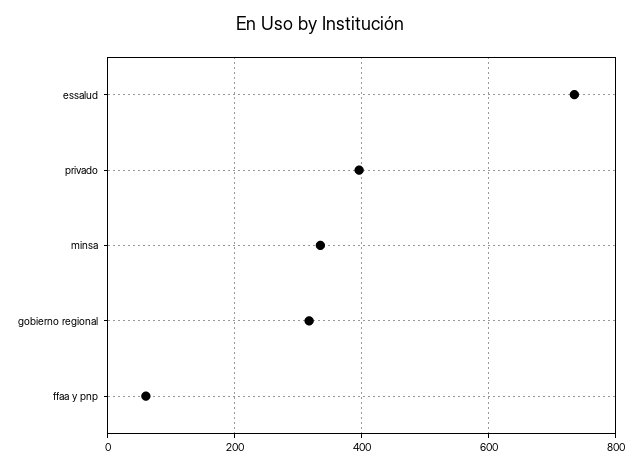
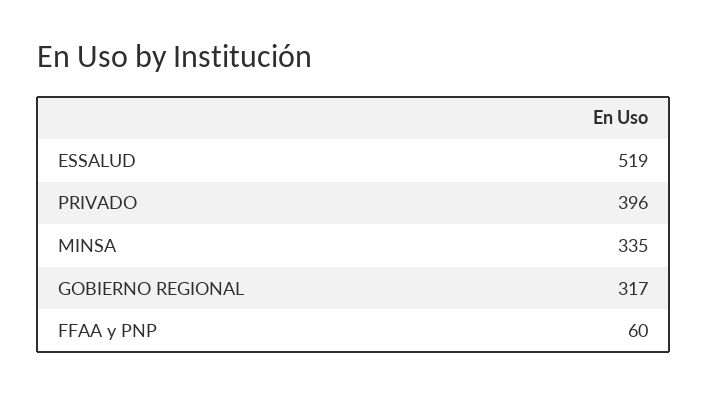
  {
-   "essalud": 740,
+   "essalud": 519,
    "privado": 396,
    "minsa": 335,
    "gobierno regional": 317,
    "ffaa y pnp": 60
  }

